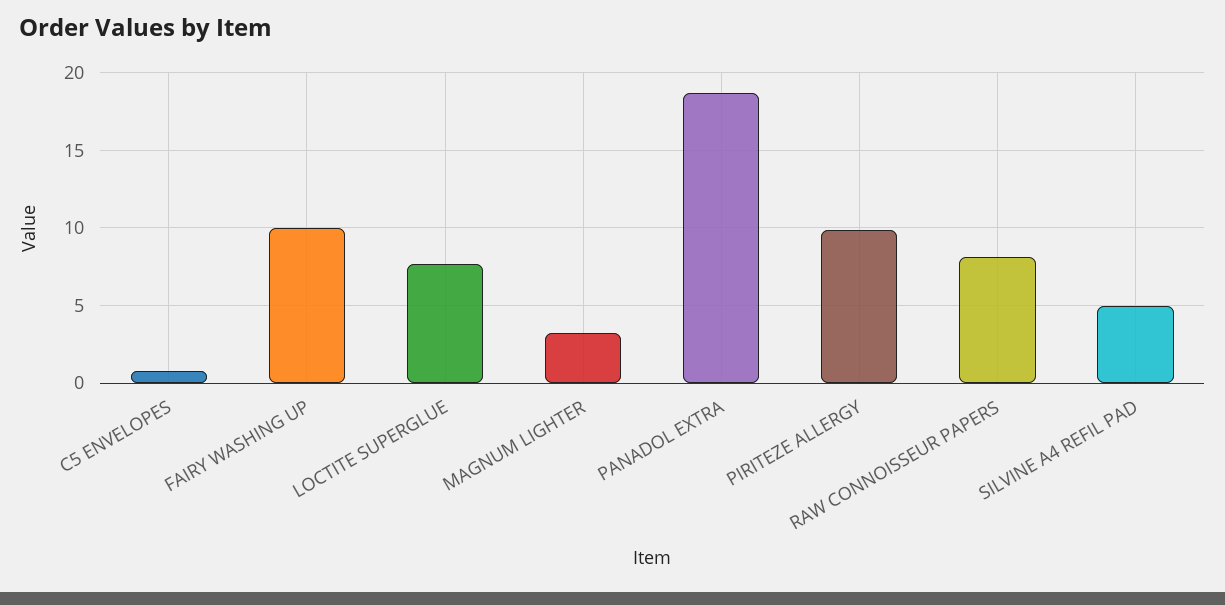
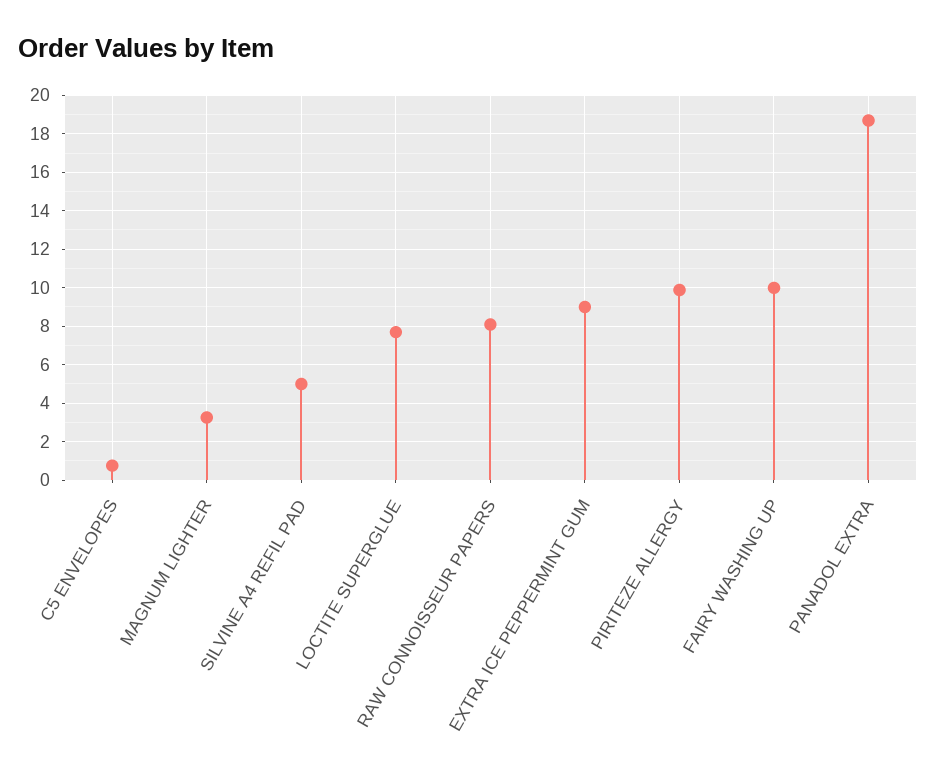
  {
    "C5 ENVELOPES": 1,
    "FAIRY WASHING UP": 10,
    "LOCTITE SUPERGLUE": 7.5,
    "MAGNUM LIGHTER": 3.5,
    "PANADOL EXTRA": 18.5,
    "PIRITEZE ALLERGY": 10,
    "RAW CONNOISSEUR PAPERS": 8,
-   "SILVINE A4 REFIL PAD": 5
+   "SILVINE A4 REFIL PAD": 5,
+   "EXTRA ICE PEPPERMINT GUM": 9
  }

